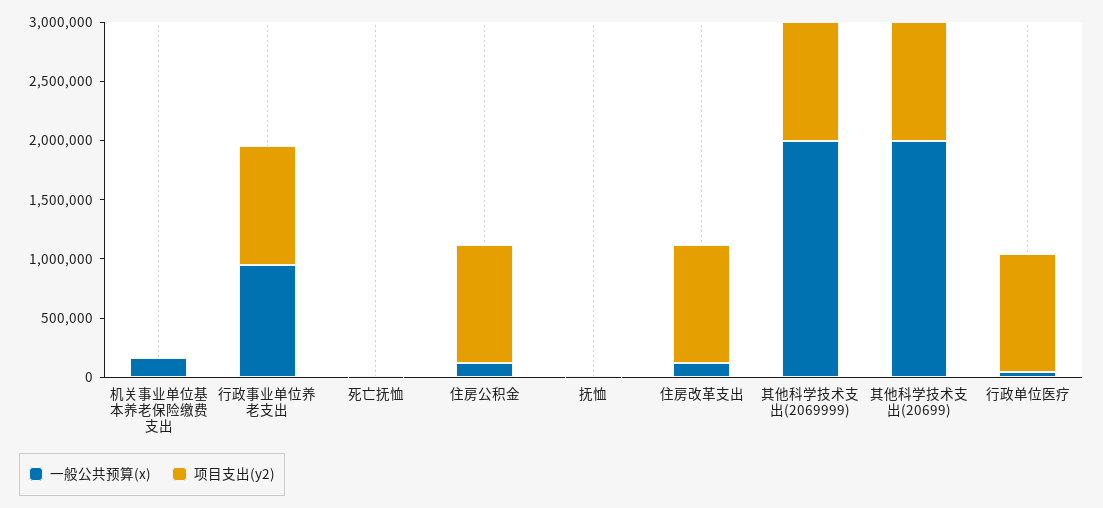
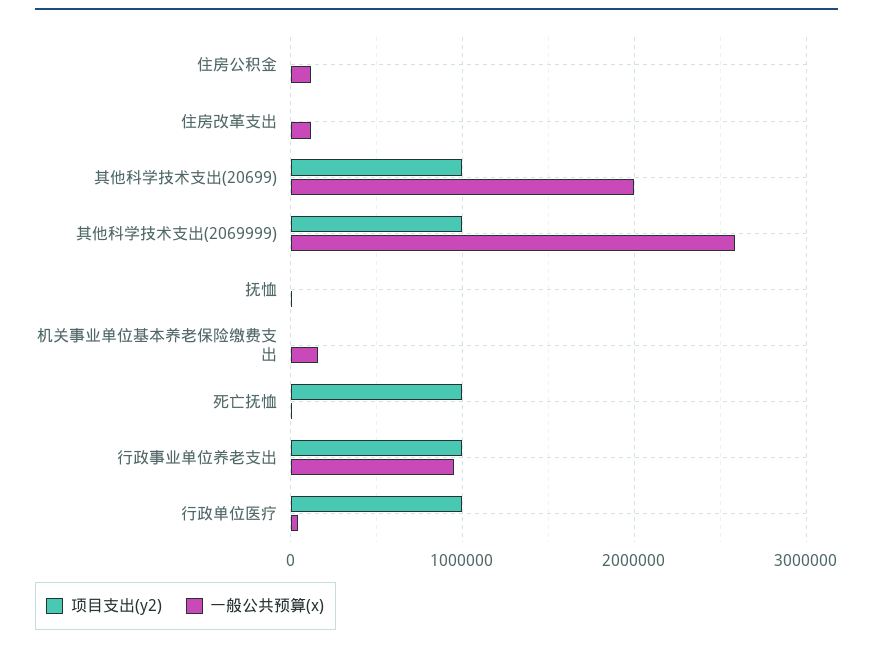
  {
    "一般公共预算(x)": {
      "机关事业单位基本养老保险缴费支出": 200000,
      "行政事业单位养老支出": 900000,
      "死亡抚恤": 0,
      "住房公积金": 100000,
      "抚恤": 0,
      "住房改革支出": 100000,
-     "其他科学技术支出(2069999)": 2000000,
+     "其他科学技术支出(2069999)": 2600000,
      "其他科学技术支出(20699)": 2000000,
      "行政单位医疗": 0
    },
    "项目支出(y2)": {
      "机关事业单位基本养老保险缴费支出": 0,
      "行政事业单位养老支出": 1000000,
-     "死亡抚恤": 0,
+     "死亡抚恤": 1000000,
-     "住房公积金": 1000000,
+     "住房公积金": 0,
      "抚恤": 0,
-     "住房改革支出": 1000000,
+     "住房改革支出": 0,
      "其他科学技术支出(2069999)": 1000000,
      "其他科学技术支出(20699)": 1000000,
      "行政单位医疗": 1000000
    }
  }

